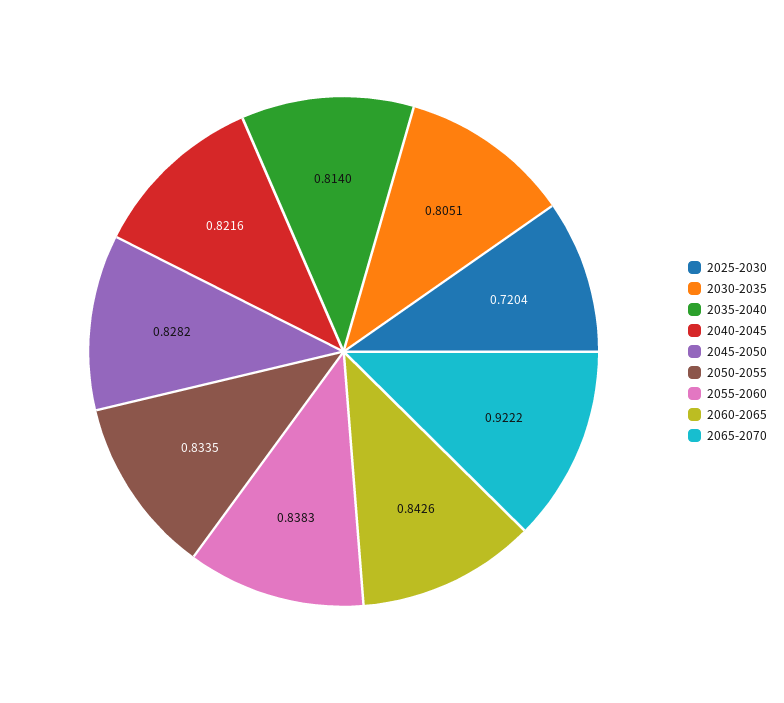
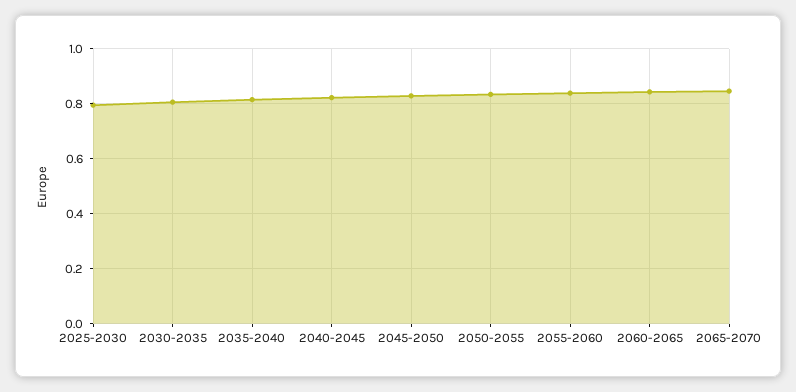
  {
-   "2025-2030": 0.7204,
+   "2025-2030": 0.8,
    "2030-2035": 0.8051,
    "2035-2040": 0.814,
    "2040-2045": 0.8216,
    "2045-2050": 0.8282,
    "2050-2055": 0.8335,
    "2055-2060": 0.8383,
    "2060-2065": 0.8426,
-   "2065-2070": 0.9222
+   "2065-2070": 0.85
  }

